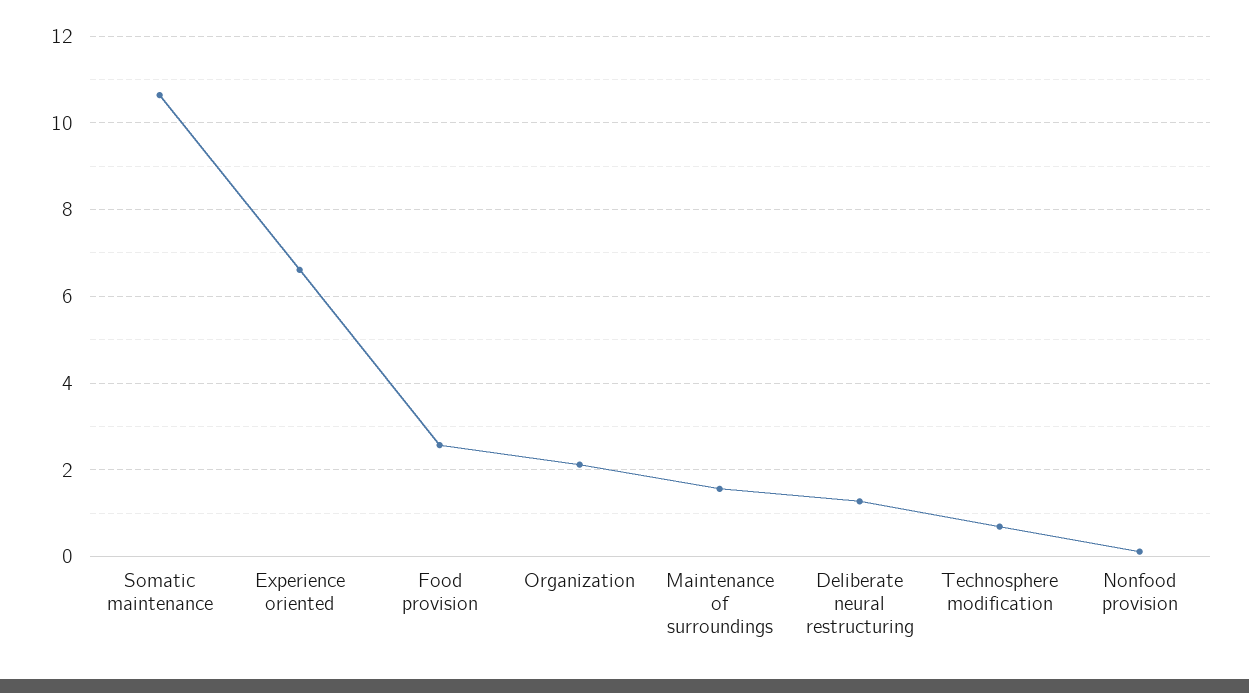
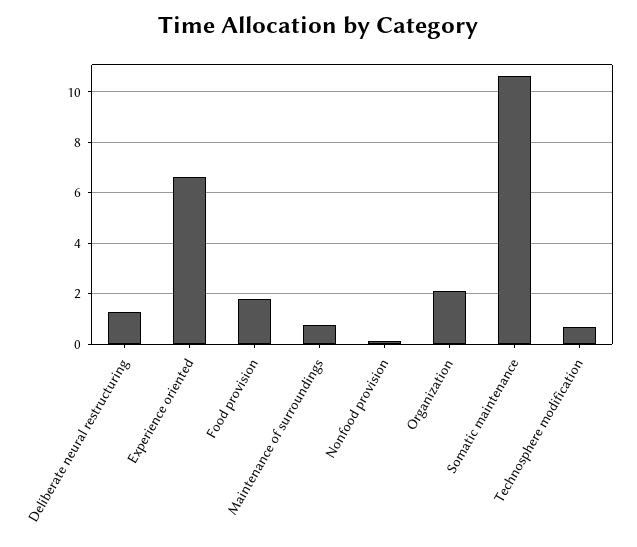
  {
    "Somatic maintenance": 10.6,
    "Experience oriented": 6.6,
-   "Food provision": 2.6,
+   "Food provision": 1.75,
    "Organization": 2.2,
-   "Maintenance of surroundings": 1.6,
+   "Maintenance of surroundings": 0.75,
    "Deliberate neural restructuring": 1.2,
    "Technosphere modification": 0.6,
    "Nonfood provision": 0.2
  }

